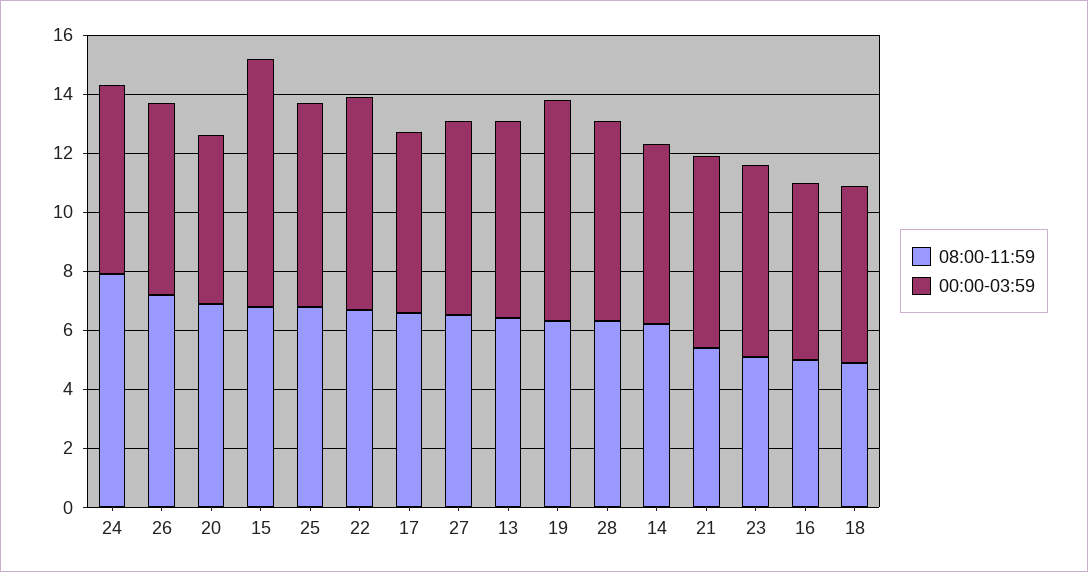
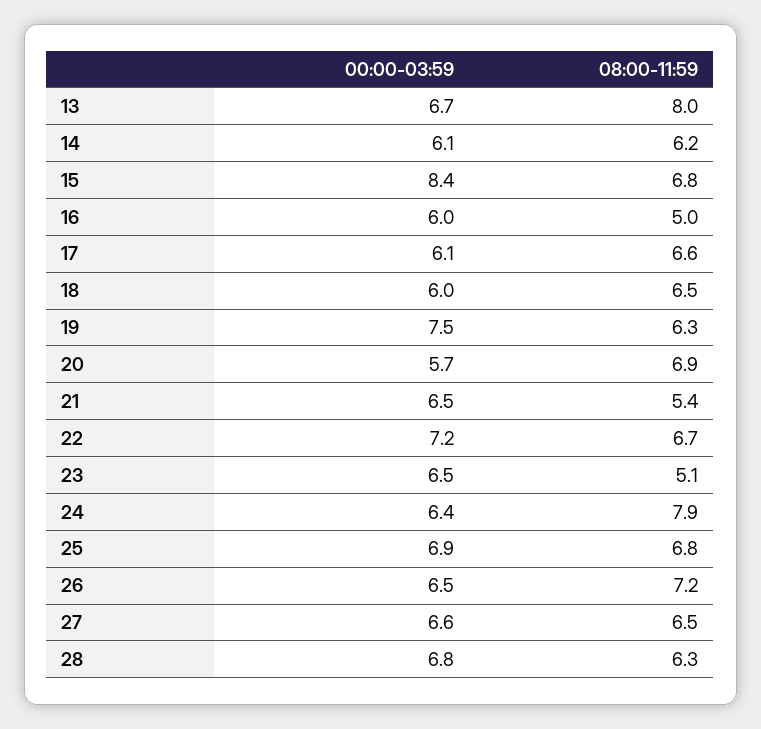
  {
    "08:00-11:59": {
      "24": 7.9,
      "26": 7.2,
      "20": 6.9,
      "15": 6.8,
      "25": 6.8,
      "22": 6.7,
      "17": 6.6,
      "27": 6.5,
-     "13": 6.5,
+     "13": 8,
      "19": 6.3,
      "28": 6.3,
      "14": 6.2,
      "21": 5.4,
      "23": 5.1,
      "16": 5,
-     "18": 5
+     "18": 6.5
    },
    "00:00-03:59": {
      "24": 6.4,
      "26": 6.5,
      "20": 5.7,
      "15": 8.4,
      "25": 6.9,
      "22": 7.2,
      "17": 6.1,
      "27": 6.6,
      "13": 6.7,
      "19": 7.5,
      "28": 6.8,
      "14": 6.1,
      "21": 6.5,
      "23": 6.5,
      "16": 6,
      "18": 6
    }
  }

